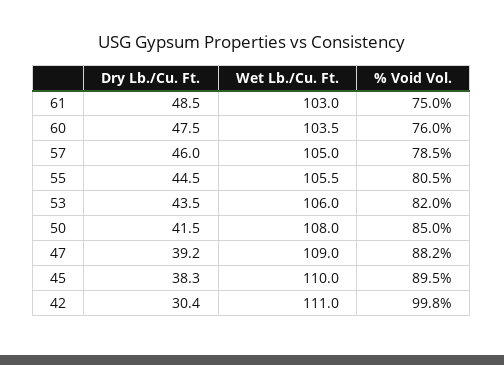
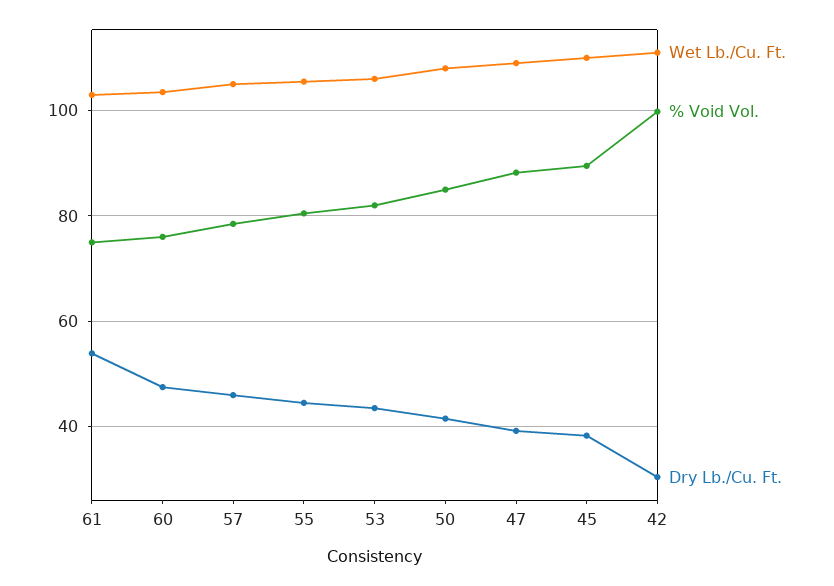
  {
    "Dry Lb./Cu. Ft.": {
-     "61": 48.5,
+     "61": 54,
      "60": 47.5,
      "57": 46,
      "55": 44.5,
      "53": 43.5,
      "50": 41.5,
      "47": 39.2,
      "45": 38.3,
      "42": 30.4
    },
    "Wet Lb./Cu. Ft.": {
      "61": 103,
      "60": 103.5,
      "57": 105,
      "55": 105.5,
      "53": 106,
      "50": 108,
      "47": 109,
      "45": 110,
      "42": 111
    },
    "% Void Vol.": {
      "61": 75,
      "60": 76,
      "57": 78.5,
      "55": 80.5,
      "53": 82,
      "50": 85,
      "47": 88.2,
      "45": 89.5,
      "42": 99.8
    }
  }

